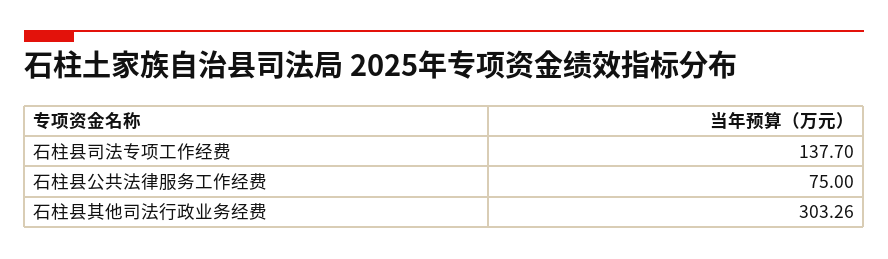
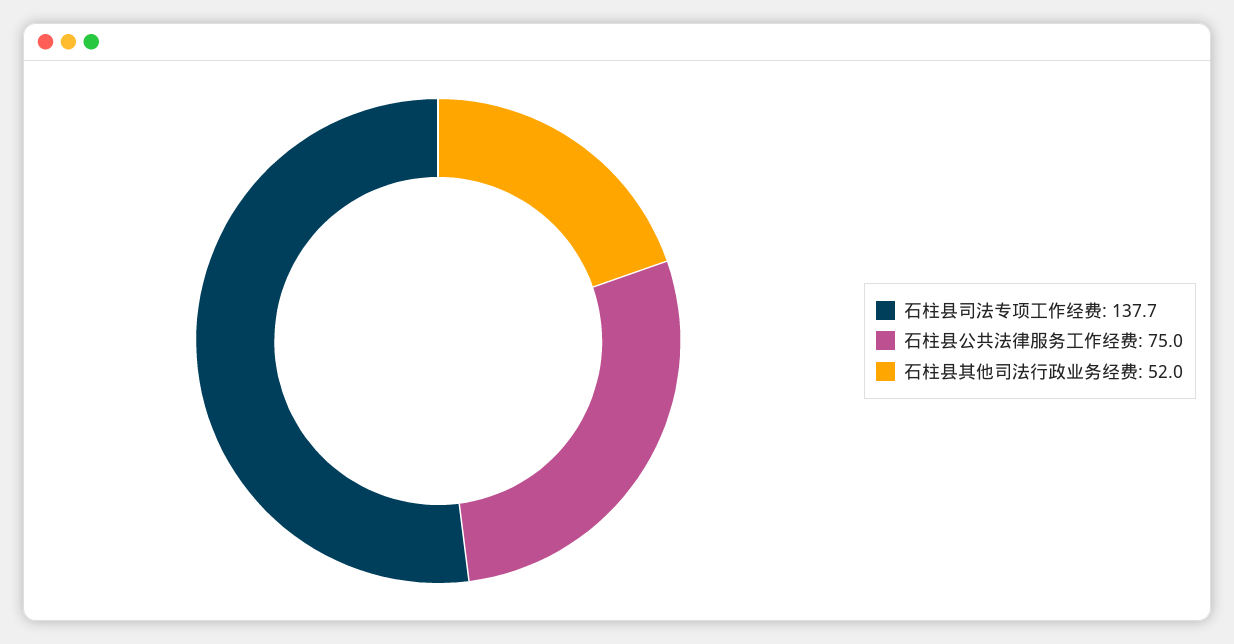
  {
    "石柱县司法专项工作经费": 137.7,
    "石柱县公共法律服务工作经费": 75,
-   "石柱县其他司法行政业务经费": 303.26
+   "石柱县其他司法行政业务经费": 52
  }

